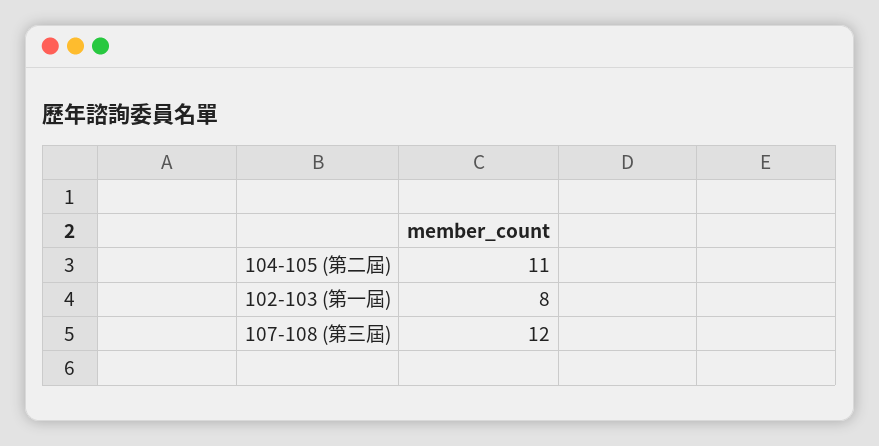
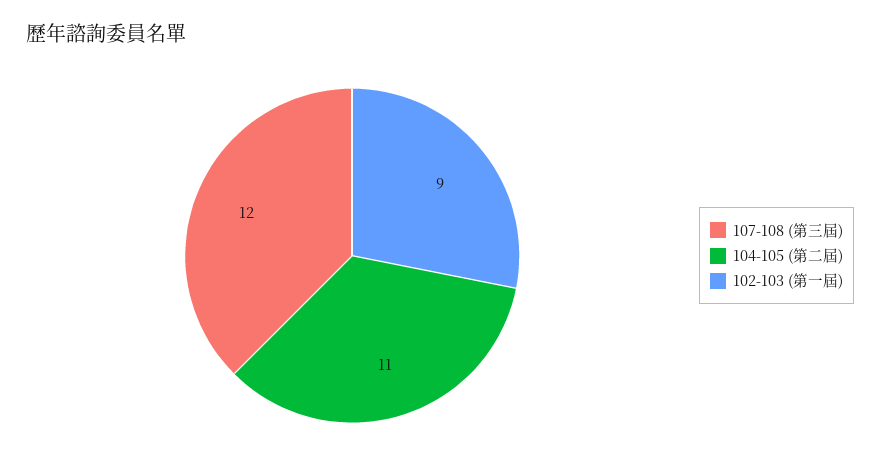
  {
    "104-105 (第二屆)": 11,
-   "102-103 (第一屆)": 8,
+   "102-103 (第一屆)": 9,
    "107-108 (第三屆)": 12
  }

